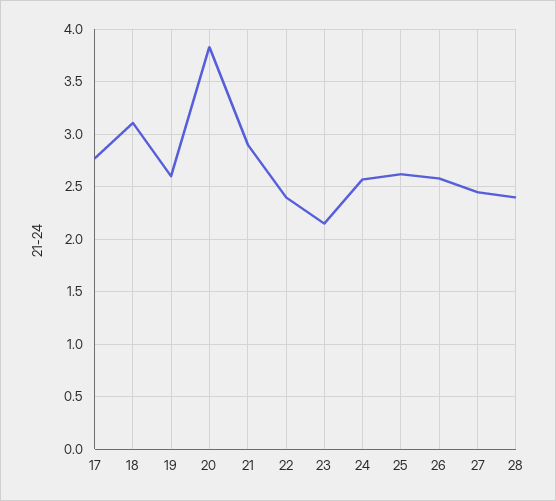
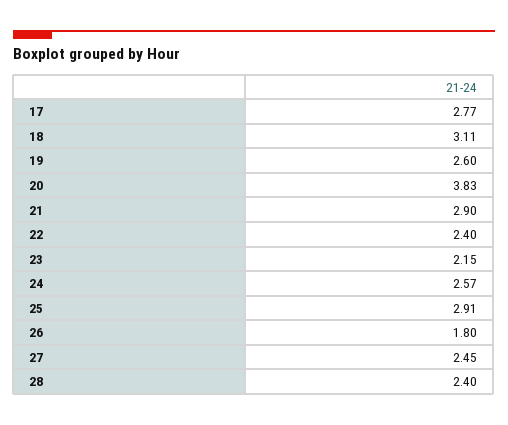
  {
    "17": 2.77,
    "18": 3.11,
    "19": 2.6,
    "20": 3.83,
    "21": 2.9,
    "22": 2.4,
    "23": 2.15,
    "24": 2.57,
-   "25": 2.6,
+   "25": 2.91,
-   "26": 2.6,
+   "26": 1.8,
    "27": 2.45,
    "28": 2.4
  }

